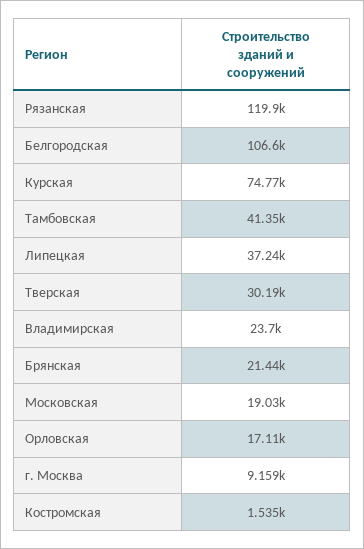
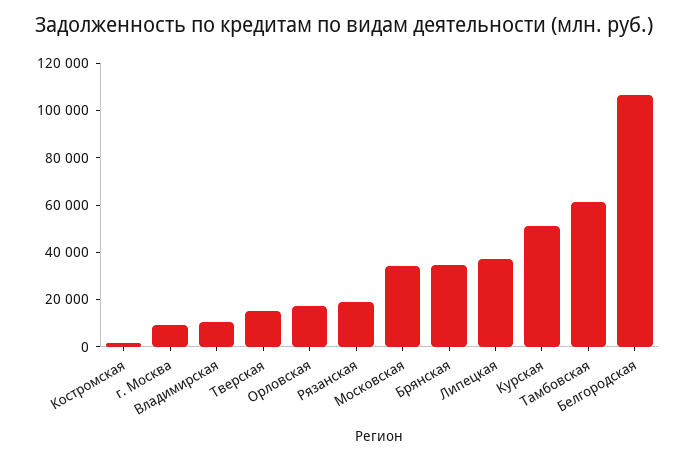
  {
-   "Рязанская": 119900,
+   "Рязанская": 20000,
    "Белгородская": 106600,
-   "Курская": 74770,
+   "Курская": 50000,
-   "Тамбовская": 41350,
+   "Тамбовская": 60000,
    "Липецкая": 37240,
-   "Тверская": 30190,
+   "Тверская": 15000,
-   "Владимирская": 23700,
+   "Владимирская": 10000,
-   "Брянская": 21440,
+   "Брянская": 35000,
-   "Московская": 19030,
+   "Московская": 35000,
    "Орловская": 17110,
    "г. Москва": 9159,
    "Костромская": 1535
  }

